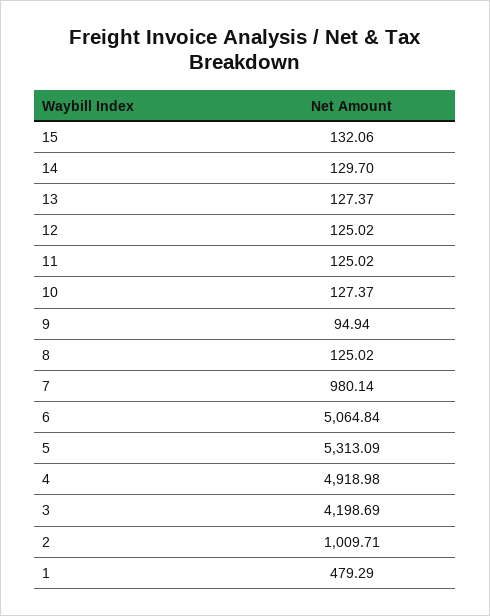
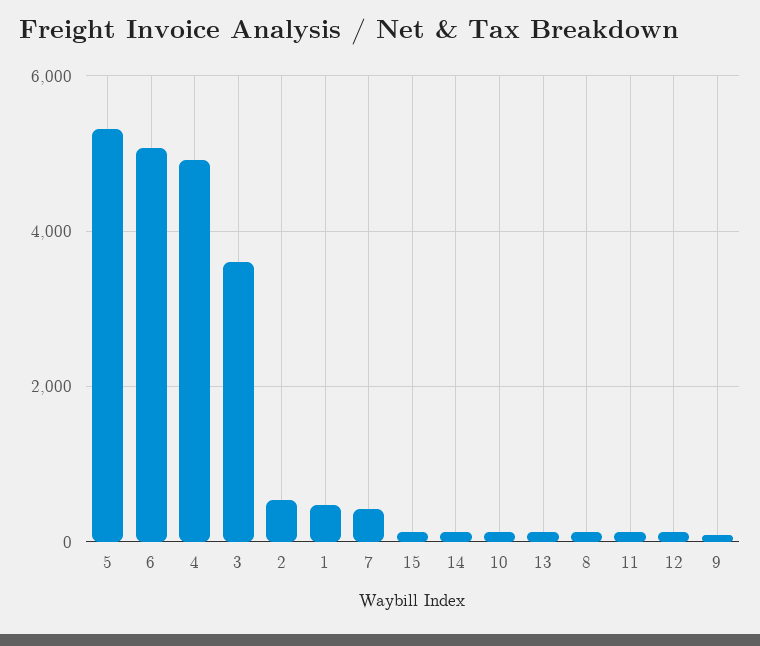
  {
    "15": 132.06,
    "14": 129.7,
    "13": 127.37,
    "12": 125.02,
    "11": 125.02,
    "10": 127.37,
    "9": 94.94,
    "8": 125.02,
-   "7": 980.14,
+   "7": 400,
    "6": 5064.84,
    "5": 5313.09,
    "4": 4918.98,
-   "3": 4198.69,
+   "3": 3600,
-   "2": 1009.71,
+   "2": 600,
    "1": 479.29
  }

